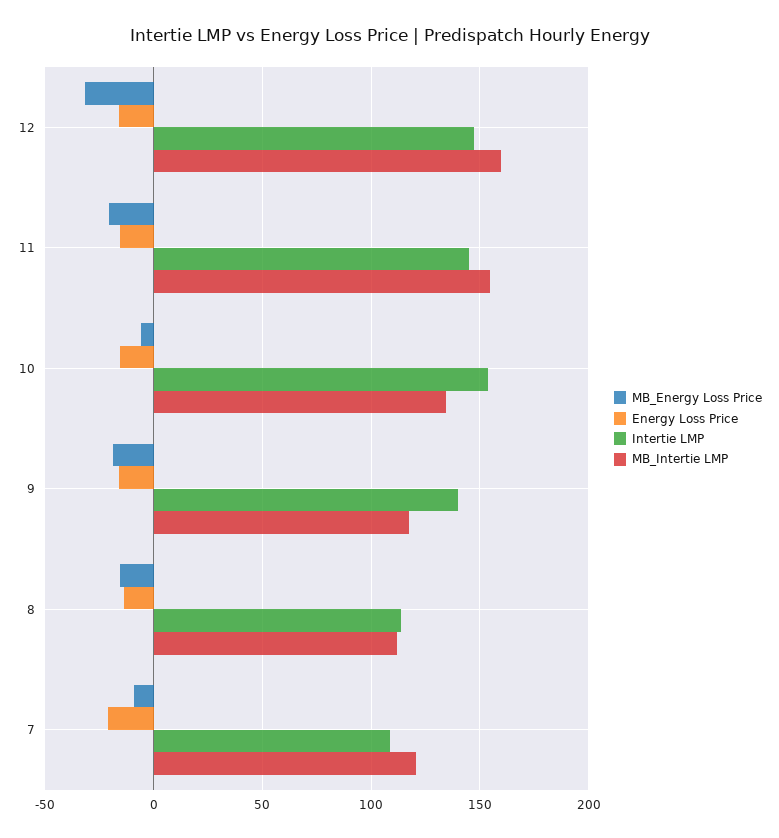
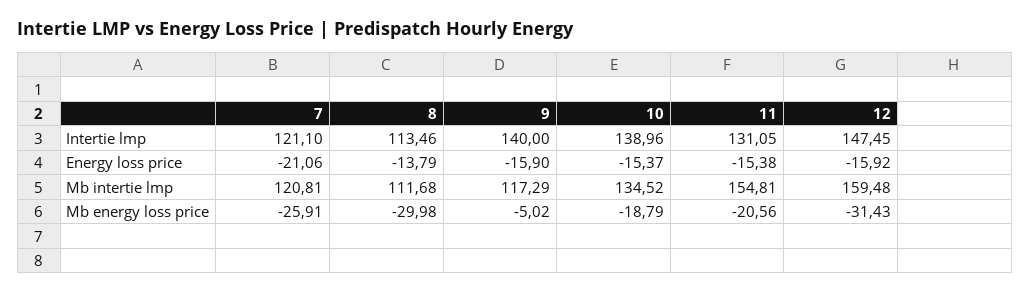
  {
    "MB_Energy Loss Price": {
      "12": -31.43,
      "11": -20.56,
-     "10": -5,
+     "10": -18.79,
-     "9": -20,
+     "9": -5.02,
-     "8": -15,
+     "8": -29.98,
-     "7": -10
+     "7": -25.91
    },
    "Energy Loss Price": {
      "12": -15.92,
      "11": -15.38,
      "10": -15.37,
      "9": -15.9,
      "8": -13.79,
      "7": -21.06
    },
    "Intertie LMP": {
      "12": 147.45,
-     "11": 145,
+     "11": 131.05,
-     "10": 155,
+     "10": 138.96,
      "9": 140,
      "8": 113.46,
-     "7": 110
+     "7": 121.1
    },
    "MB_Intertie LMP": {
      "12": 159.48,
      "11": 154.81,
      "10": 134.52,
      "9": 117.29,
      "8": 111.68,
      "7": 120.81
    }
  }

